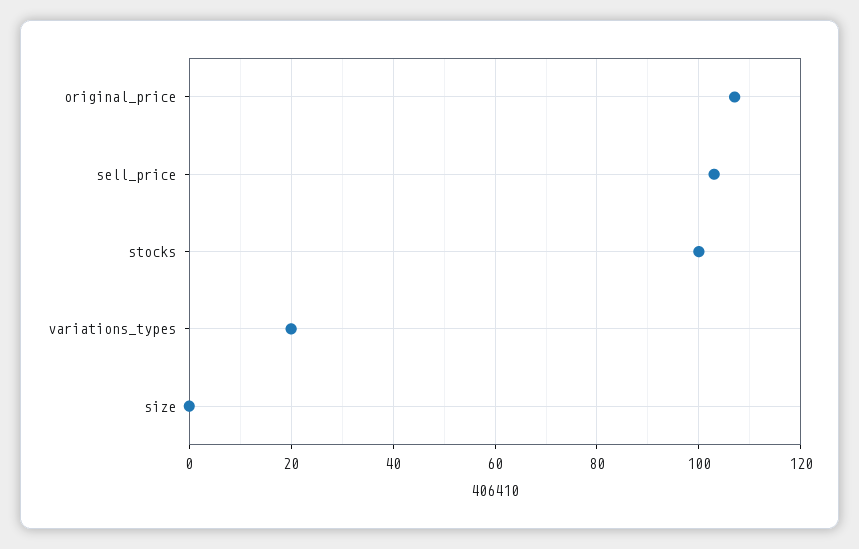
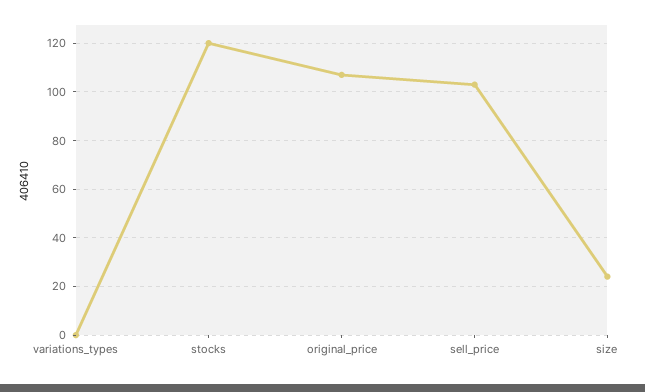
  {
    "original_price": 105,
    "sell_price": 105,
-   "stocks": 100,
+   "stocks": 120,
-   "variations_types": 20,
+   "variations_types": 0,
-   "size": 0
+   "size": 25
  }

